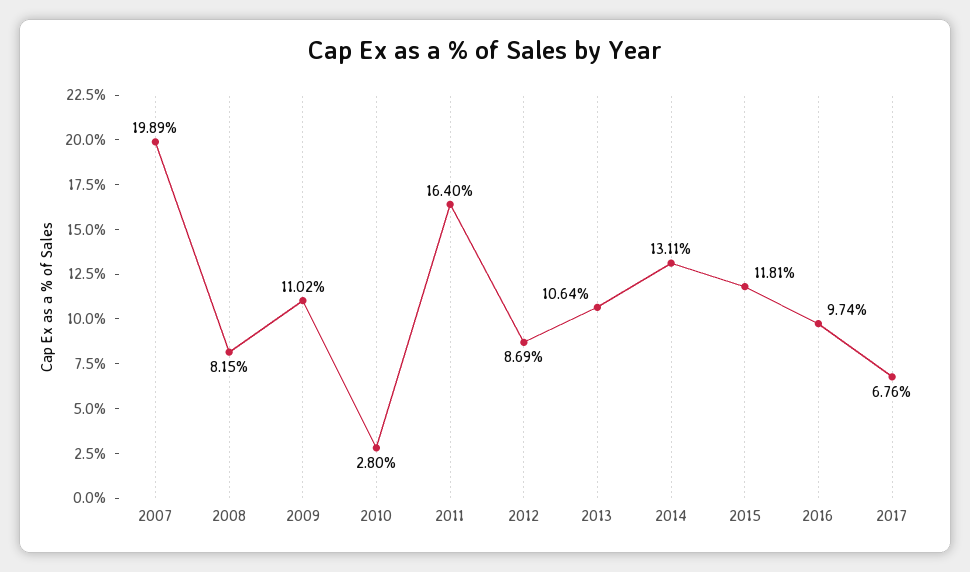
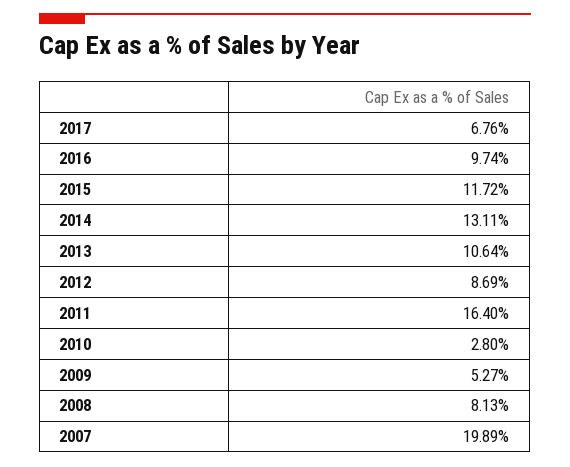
  {
    "2007": 19.89,
-   "2008": 8.15,
+   "2008": 8.13,
-   "2009": 11.02,
+   "2009": 5.27,
    "2010": 2.8,
    "2011": 16.4,
    "2012": 8.69,
    "2013": 10.64,
    "2014": 13.11,
-   "2015": 11.81,
+   "2015": 11.72,
    "2016": 9.74,
    "2017": 6.76
  }

